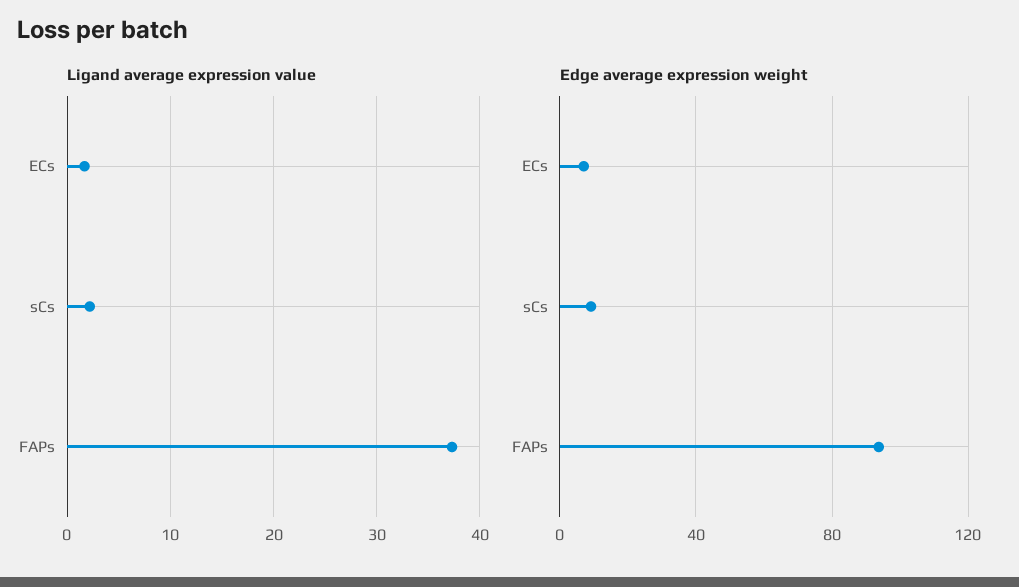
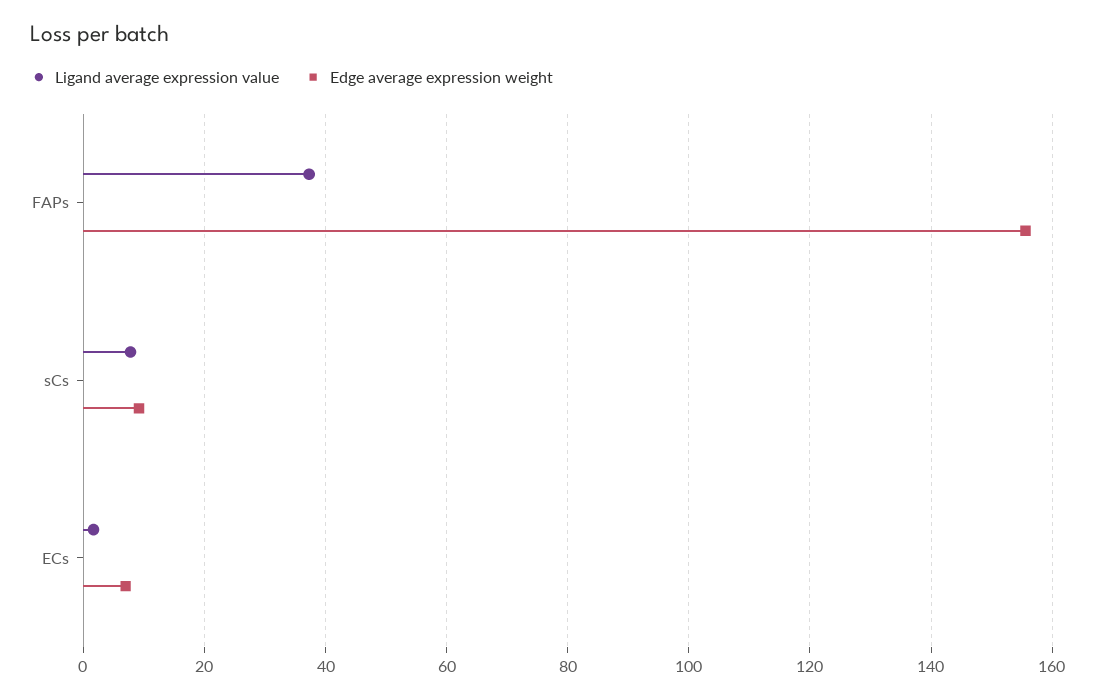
  {
    "Ligand average expression value": {
      "ECs": 2,
-     "sCs": 2,
+     "sCs": 8,
      "FAPs": 37
    },
    "Edge average expression weight": {
      "ECs": 8,
      "sCs": 10,
-     "FAPs": 95
+     "FAPs": 156
    }
  }

